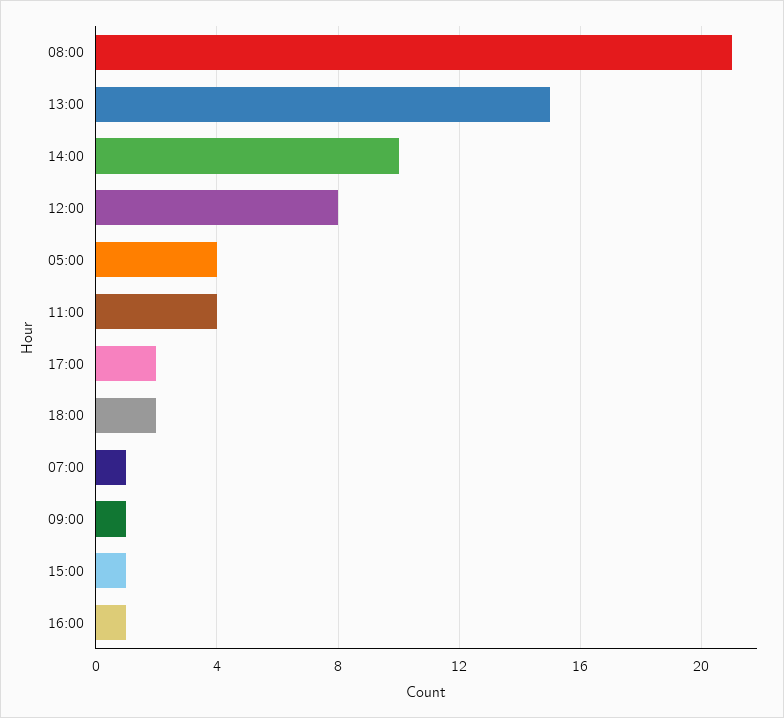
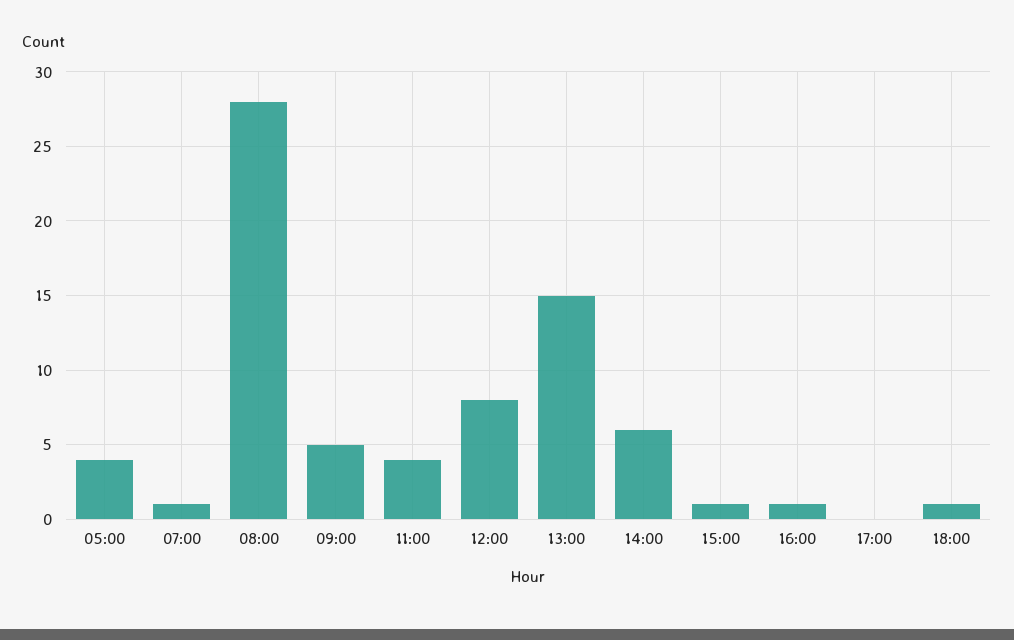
  {
-   "08:00": 21,
+   "08:00": 28,
    "13:00": 15,
-   "14:00": 10,
+   "14:00": 6,
    "12:00": 8,
    "05:00": 4,
    "11:00": 4,
-   "17:00": 2,
+   "17:00": 0,
-   "18:00": 2,
+   "18:00": 1,
    "07:00": 1,
-   "09:00": 1,
+   "09:00": 5,
    "15:00": 1,
    "16:00": 1
  }

